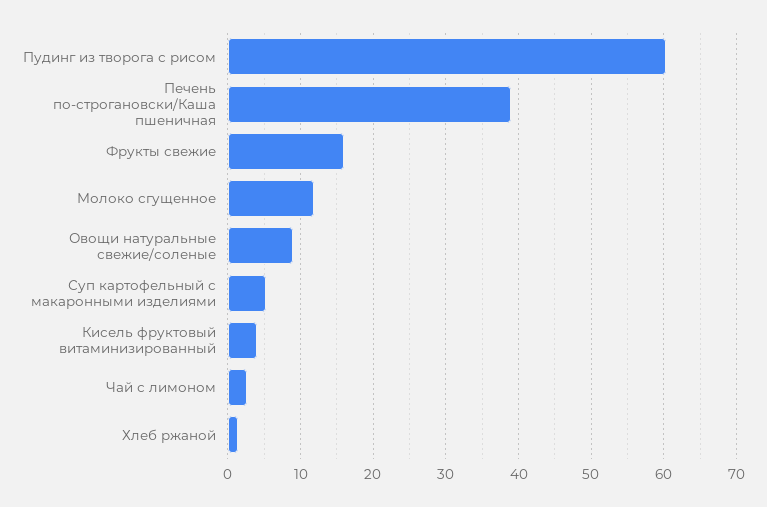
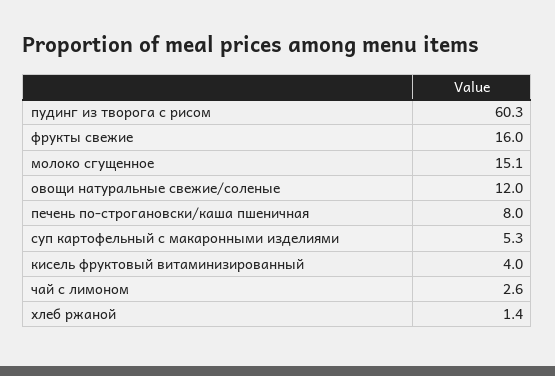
  {
    "Пудинг из творога с рисом": 60.3,
-   "Печень по-строгановски/Каша пшеничная": 39,
+   "Печень по-строгановски/Каша пшеничная": 8,
    "Фрукты свежие": 16,
-   "Молоко сгущенное": 12,
+   "Молоко сгущенное": 15.1,
-   "Овощи натуральные свежие/соленые": 9,
+   "Овощи натуральные свежие/соленые": 12,
    "Суп картофельный с макаронными изделиями": 5.3,
    "Кисель фруктовый витаминизированный": 4,
    "Чай с лимоном": 2.6,
    "Хлеб ржаной": 1.4
  }

